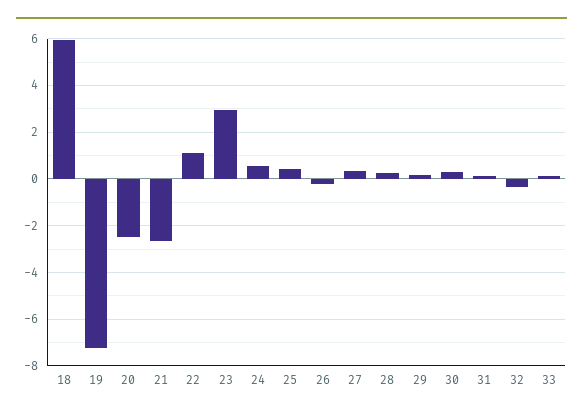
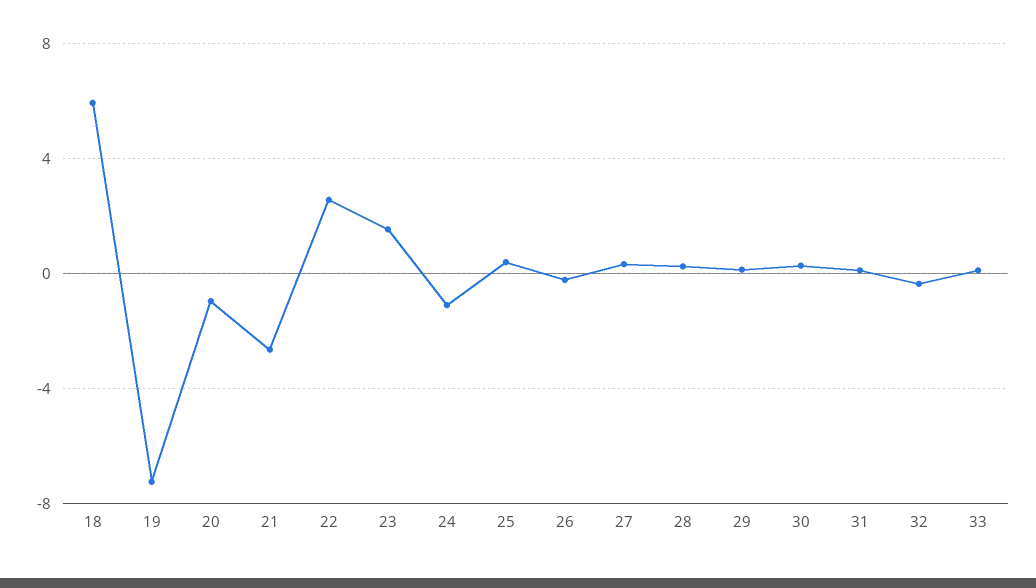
  {
    "18": 6,
    "19": -7,
-   "20": -2.5,
+   "20": -1,
    "21": -2.5,
-   "22": 1,
+   "22": 2.5,
-   "23": 3,
+   "23": 1.5,
-   "24": 0.5,
+   "24": -1,
    "25": 0.5,
    "26": 0,
    "27": 0.5,
    "28": 0.5,
    "29": 0,
    "30": 0.5,
    "31": 0,
    "32": -0.5,
    "33": 0
  }

